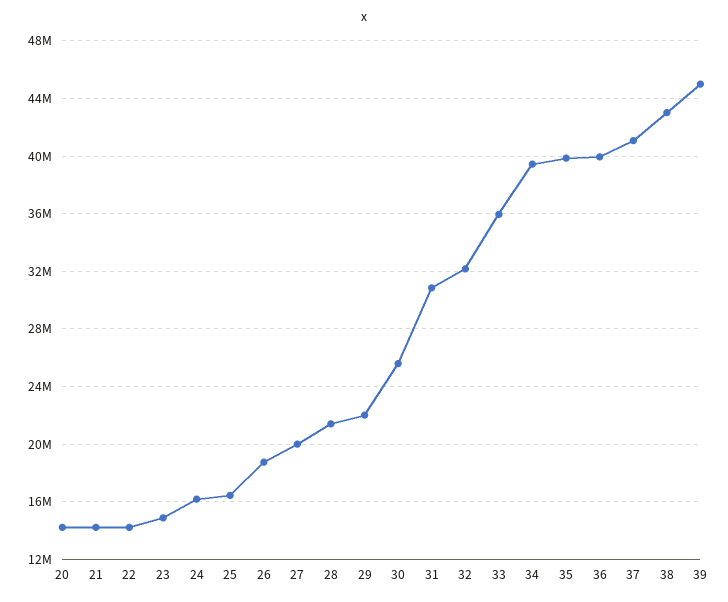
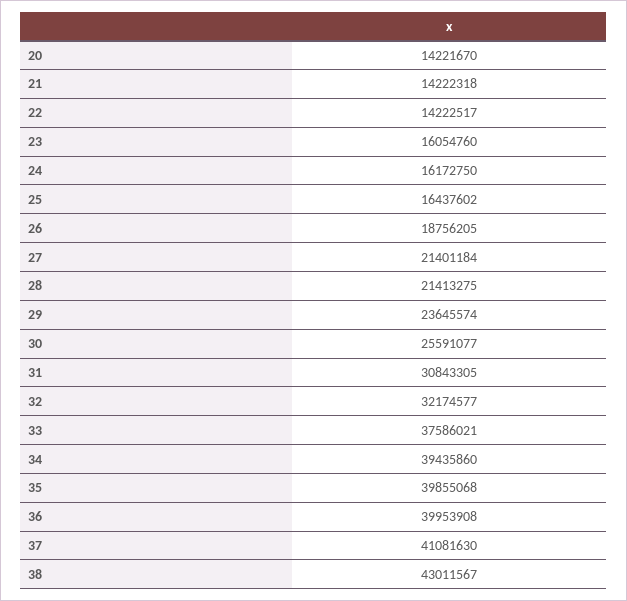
  {
    "20": 14221670,
    "21": 14222318,
    "22": 14222517,
-   "23": 15000000,
+   "23": 16054760,
    "24": 16172750,
    "25": 16437602,
    "26": 18756205,
-   "27": 20000000,
+   "27": 21401184,
    "28": 21413275,
-   "29": 22000000,
+   "29": 23645574,
    "30": 25591077,
    "31": 30843305,
    "32": 32174577,
-   "33": 36000000,
+   "33": 37586021,
    "34": 39435860,
    "35": 39855068,
    "36": 39953908,
    "37": 41081630,
-   "38": 43011567,
+   "38": 43011567
-   "39": 45000000
  }

